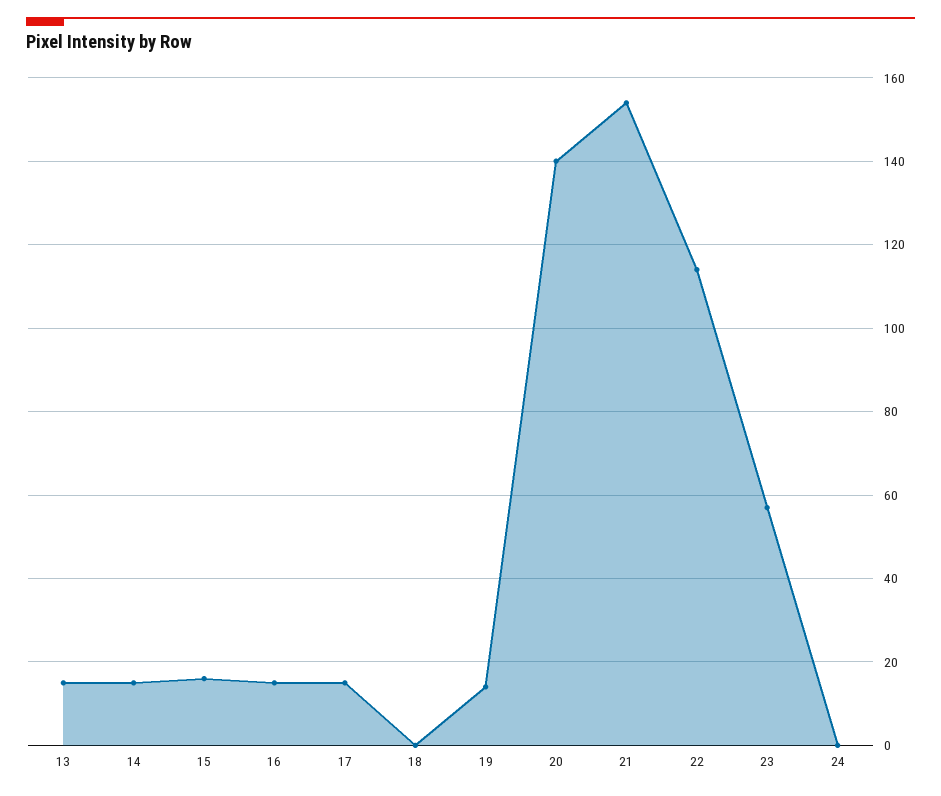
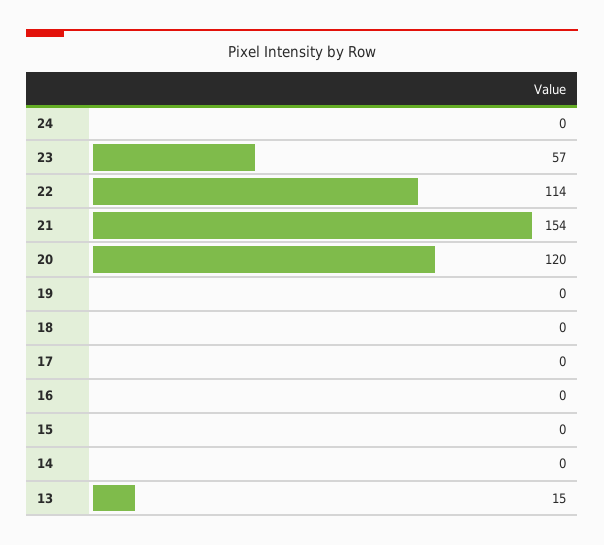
  {
    "13": 15,
-   "14": 15,
+   "14": 0,
-   "15": 15,
+   "15": 0,
-   "16": 15,
+   "16": 0,
-   "17": 15,
+   "17": 0,
    "18": 0,
-   "19": 15,
+   "19": 0,
-   "20": 140,
+   "20": 120,
    "21": 154,
    "22": 114,
    "23": 57,
    "24": 0
  }

